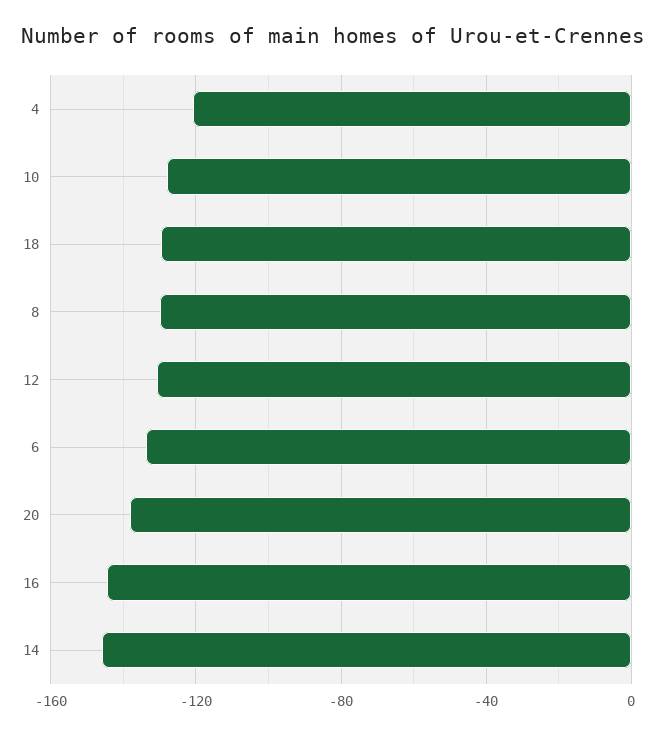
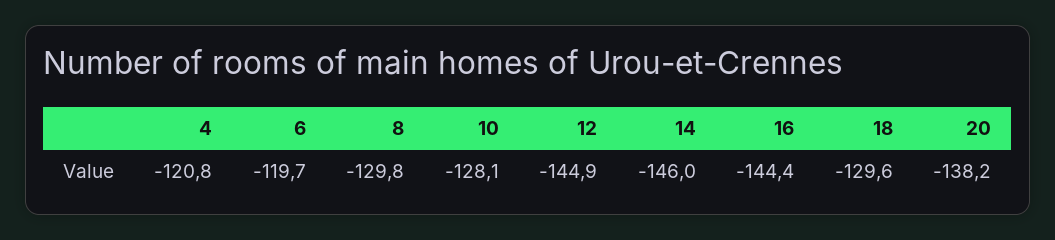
  {
    "4": -120.8,
    "10": -128.1,
    "18": -129.6,
    "8": -129.8,
-   "12": -130,
+   "12": -144.9,
-   "6": -135,
+   "6": -119.7,
    "20": -138.2,
    "16": -144.4,
    "14": -146
  }

